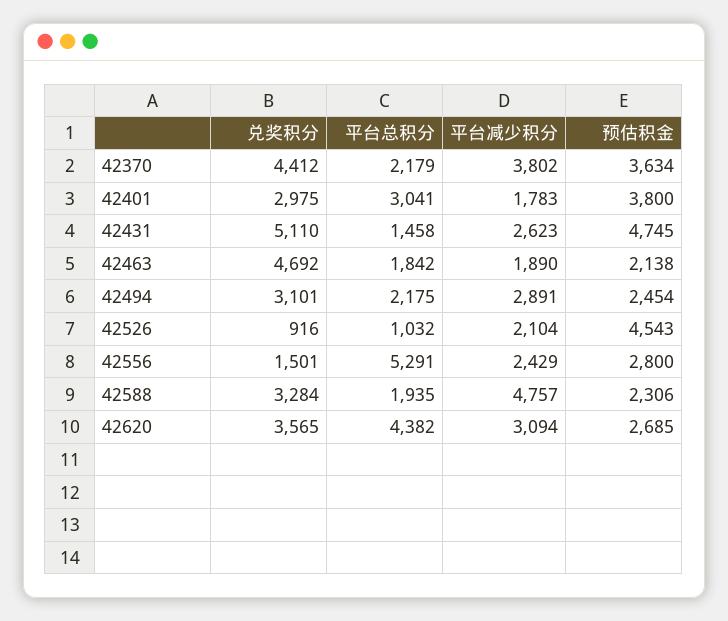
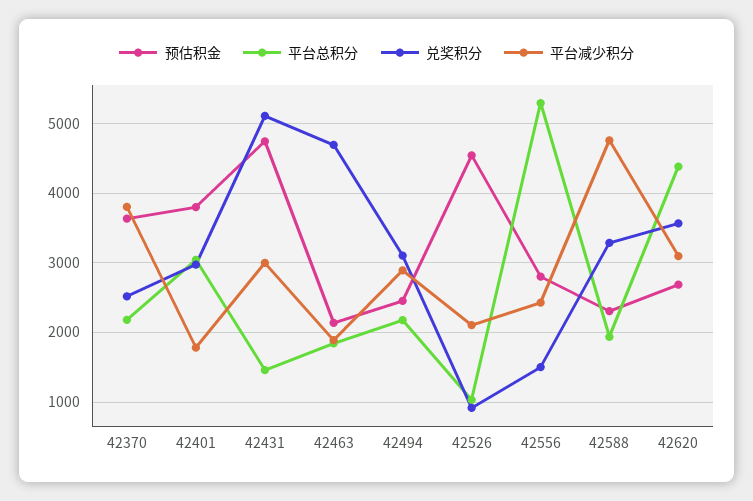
  {
    "兑奖积分": {
-     "42370": 4412,
+     "42370": 2500,
      "42401": 2975,
      "42431": 5110,
      "42463": 4692,
      "42494": 3101,
      "42526": 916,
      "42556": 1501,
      "42588": 3284,
      "42620": 3565
    },
    "平台总积分": {
      "42370": 2179,
      "42401": 3041,
      "42431": 1458,
      "42463": 1842,
      "42494": 2175,
      "42526": 1032,
      "42556": 5291,
      "42588": 1935,
      "42620": 4382
    },
    "平台减少积分": {
      "42370": 3802,
      "42401": 1783,
-     "42431": 2623,
+     "42431": 3000,
      "42463": 1890,
      "42494": 2891,
      "42526": 2104,
      "42556": 2429,
      "42588": 4757,
      "42620": 3094
    },
    "预估积金": {
      "42370": 3634,
      "42401": 3800,
      "42431": 4745,
      "42463": 2138,
      "42494": 2454,
      "42526": 4543,
      "42556": 2800,
      "42588": 2306,
      "42620": 2685
    }
  }

